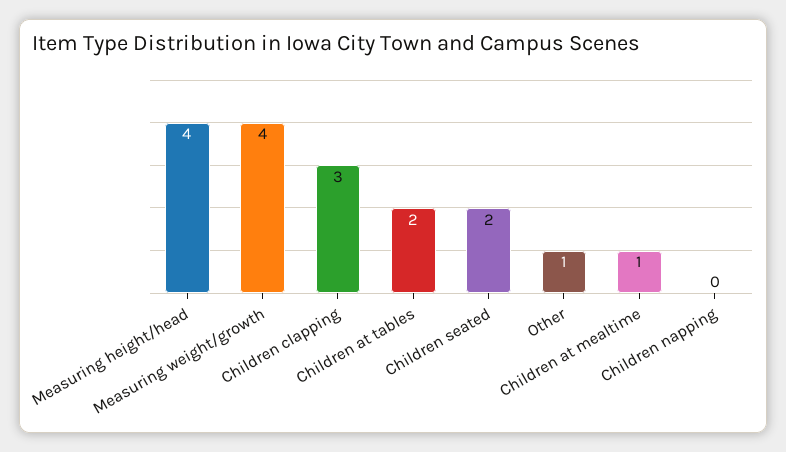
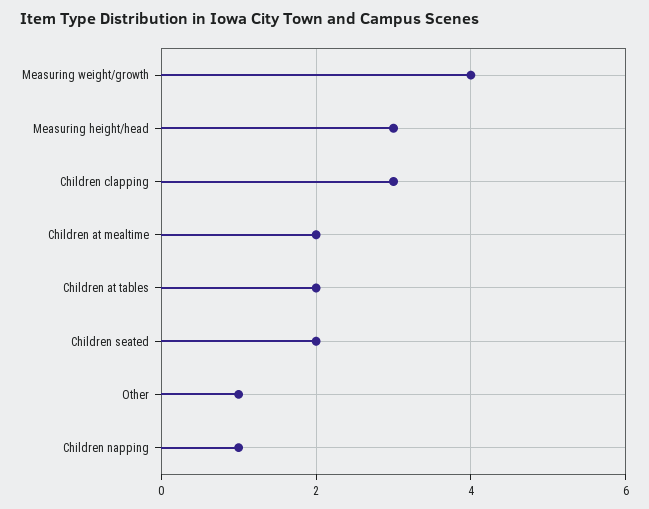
  {
-   "Measuring height/head": 4,
+   "Measuring height/head": 3,
    "Measuring weight/growth": 4,
    "Children clapping": 3,
    "Children at tables": 2,
    "Children seated": 2,
    "Other": 1,
-   "Children at mealtime": 1,
+   "Children at mealtime": 2,
-   "Children napping": 0
+   "Children napping": 1
  }

